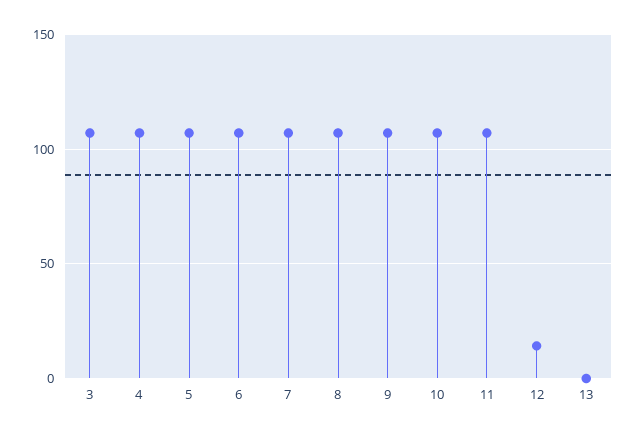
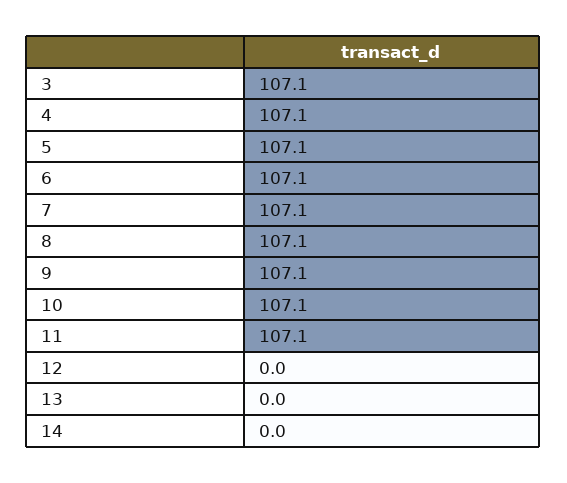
  {
    "3": 107.1,
    "4": 107.1,
    "5": 107.1,
    "6": 107.1,
    "7": 107.1,
    "8": 107.1,
    "9": 107.1,
    "10": 107.1,
    "11": 107.1,
-   "12": 15,
+   "12": 0,
-   "13": 0
+   "13": 0,
+   "14": 0
  }

